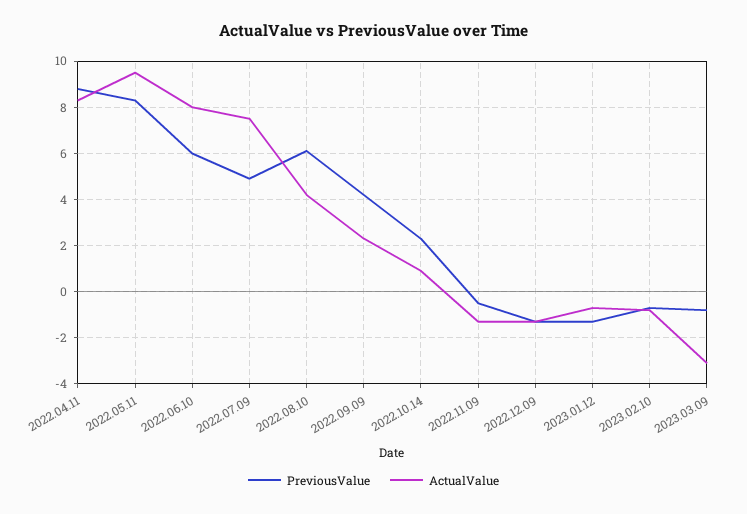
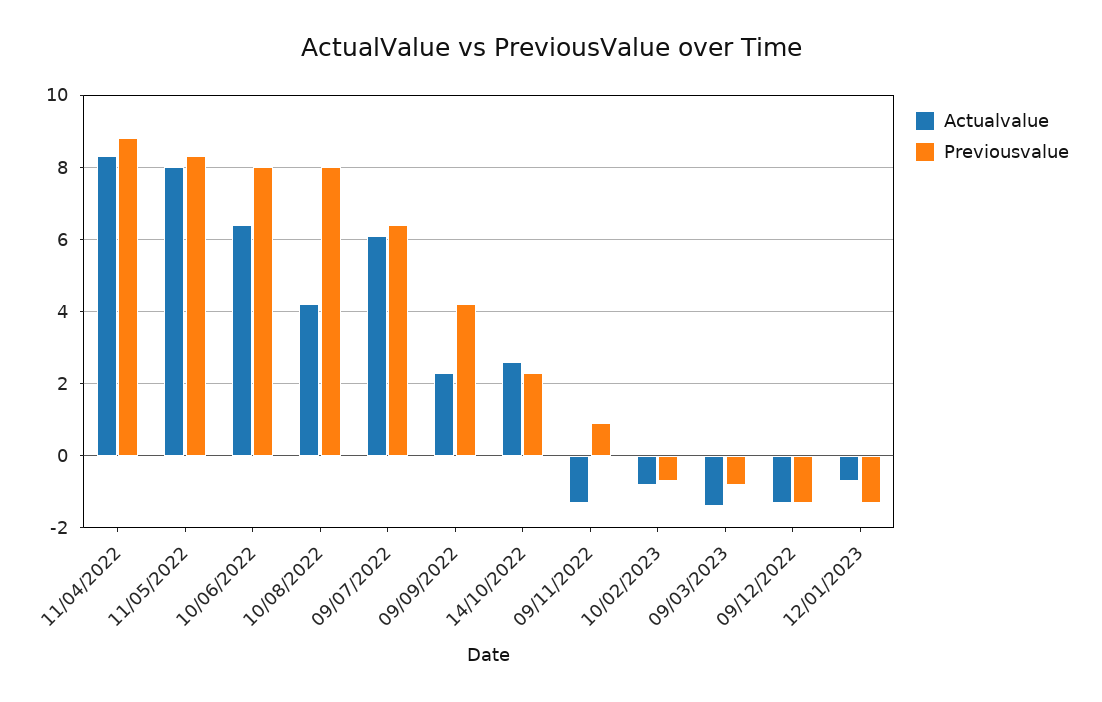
  {
    "PreviousValue": {
      "2022.04.11": 9,
      "2022.05.11": 8.5,
-     "2022.06.10": 6,
+     "2022.06.10": 8,
-     "2022.07.09": 5,
+     "2022.07.09": 6.5,
-     "2022.08.10": 6,
+     "2022.08.10": 8,
      "2022.09.09": 4,
      "2022.10.14": 2.5,
-     "2022.11.09": -0.5,
+     "2022.11.09": 1,
      "2022.12.09": -1.5,
      "2023.01.12": -1.5,
      "2023.02.10": -0.5,
      "2023.03.09": -1
    },
    "ActualValue": {
      "2022.04.11": 8.5,
-     "2022.05.11": 9.5,
+     "2022.05.11": 8,
-     "2022.06.10": 8,
+     "2022.06.10": 6.5,
-     "2022.07.09": 7.5,
+     "2022.07.09": 6,
      "2022.08.10": 4,
      "2022.09.09": 2.5,
-     "2022.10.14": 1,
+     "2022.10.14": 2.5,
      "2022.11.09": -1.5,
      "2022.12.09": -1.5,
      "2023.01.12": -0.5,
      "2023.02.10": -1,
-     "2023.03.09": -3
+     "2023.03.09": -1.5
    }
  }

